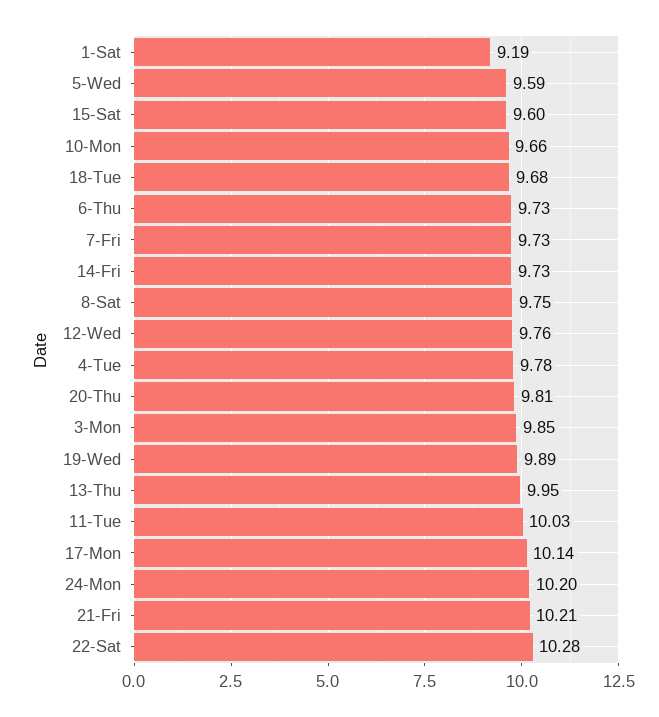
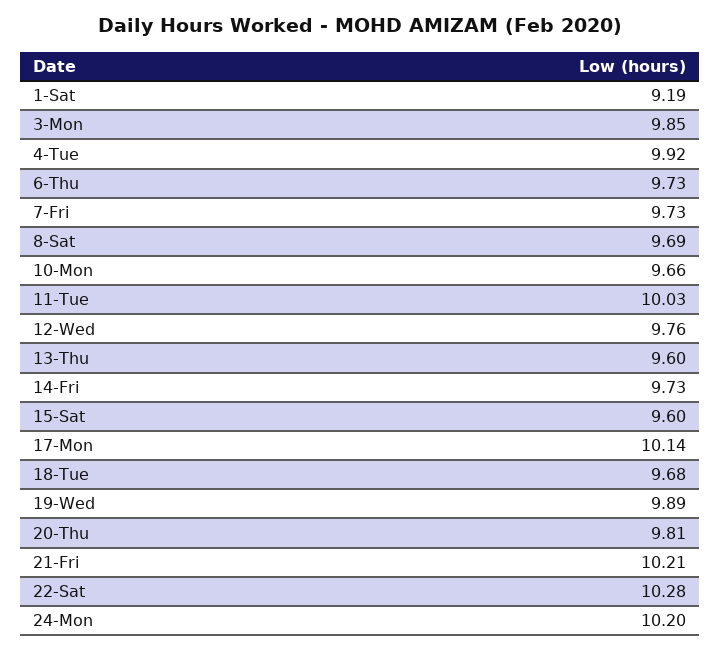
  {
    "1-Sat": 9.19,
-   "5-Wed": 9.59,
    "15-Sat": 9.6,
    "10-Mon": 9.66,
    "18-Tue": 9.68,
    "6-Thu": 9.73,
    "7-Fri": 9.73,
    "14-Fri": 9.73,
-   "8-Sat": 9.75,
+   "8-Sat": 9.69,
    "12-Wed": 9.76,
-   "4-Tue": 9.78,
+   "4-Tue": 9.92,
    "20-Thu": 9.81,
    "3-Mon": 9.85,
    "19-Wed": 9.89,
-   "13-Thu": 9.95,
+   "13-Thu": 9.6,
    "11-Tue": 10.03,
    "17-Mon": 10.14,
    "24-Mon": 10.2,
    "21-Fri": 10.21,
    "22-Sat": 10.28
  }

